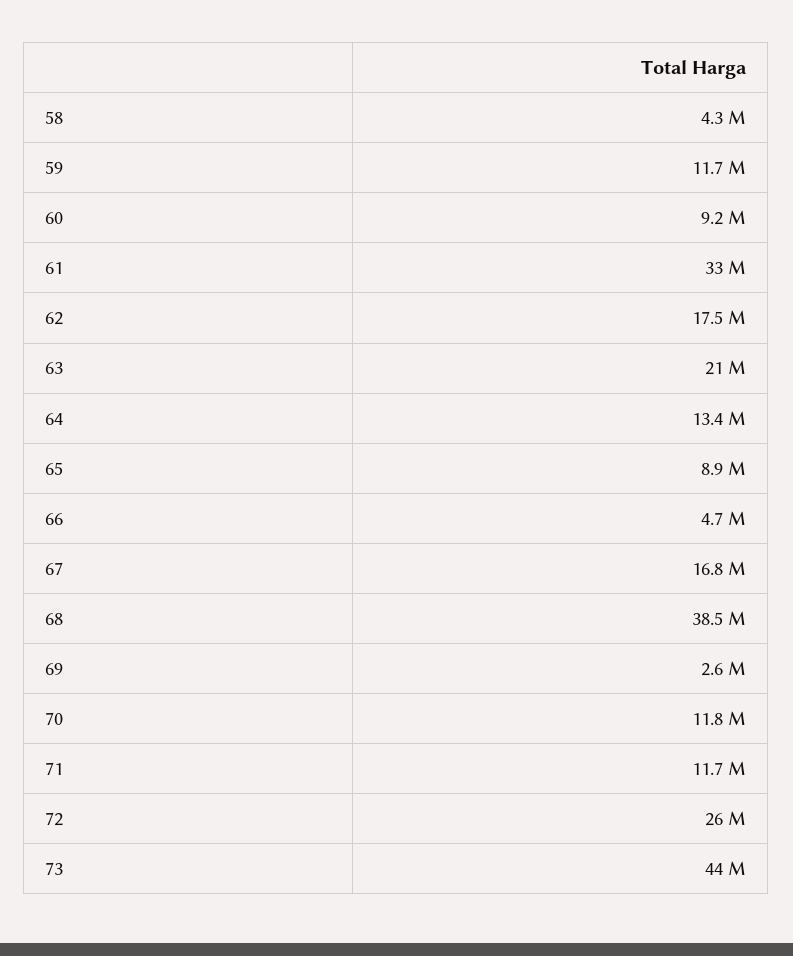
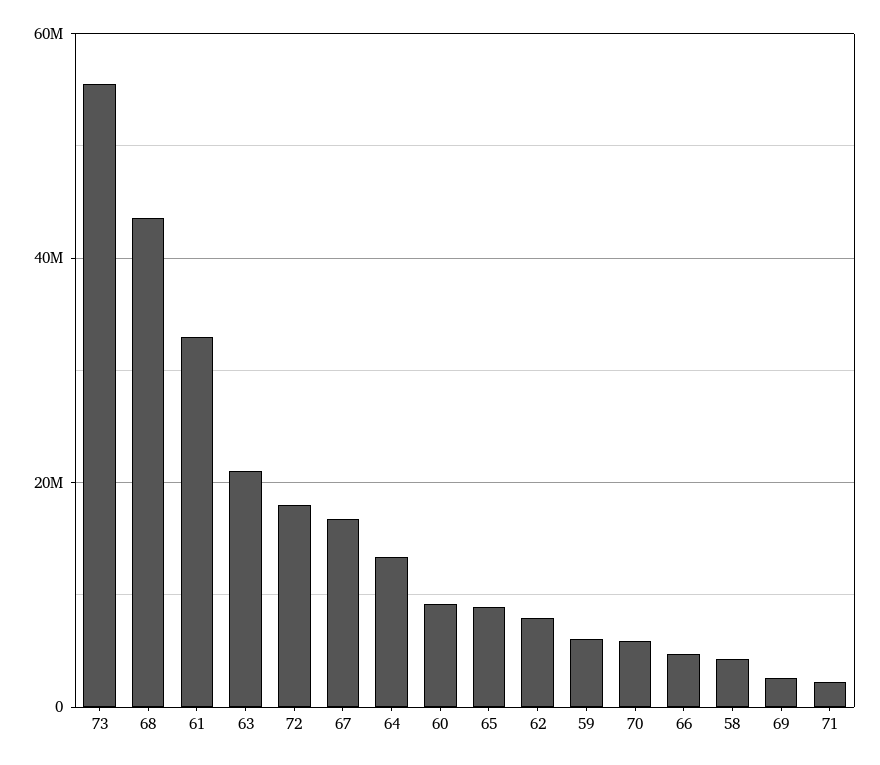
  {
    "58": 4300000,
-   "59": 11700000,
+   "59": 6000000,
    "60": 9200000,
    "61": 33000000,
-   "62": 17500000,
+   "62": 8000000,
    "63": 21000000,
    "64": 13400000,
    "65": 8900000,
    "66": 4700000,
    "67": 16800000,
-   "68": 38500000,
+   "68": 44000000,
    "69": 2600000,
-   "70": 11800000,
+   "70": 6000000,
-   "71": 11700000,
+   "71": 2000000,
-   "72": 26000000,
+   "72": 18000000,
-   "73": 44000000
+   "73": 56000000
  }

